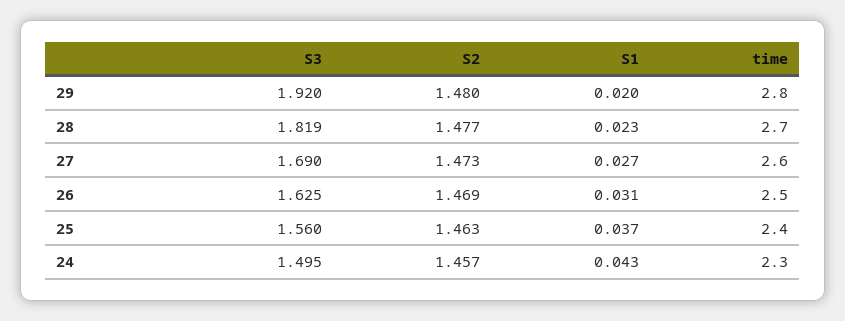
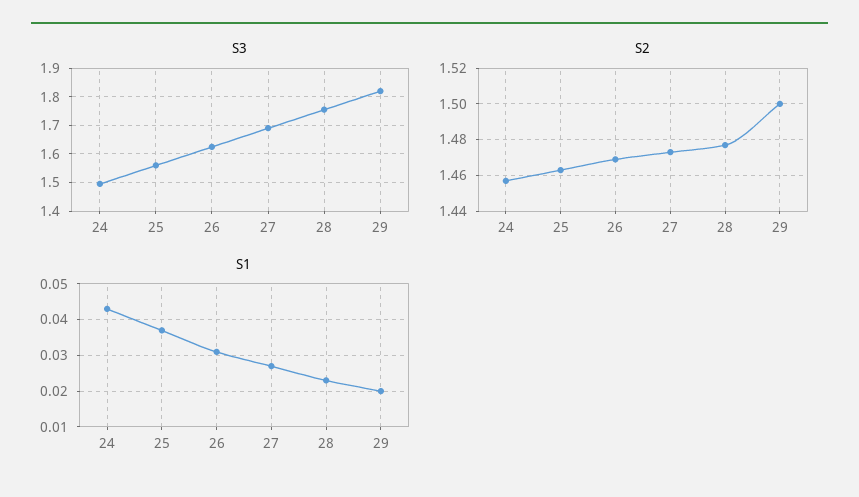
  {
    "S3": {
-     "29": 1.92,
+     "29": 1.825,
-     "28": 1.819,
+     "28": 1.75,
      "27": 1.69,
      "26": 1.625,
      "25": 1.56,
      "24": 1.495
    },
    "S2": {
-     "29": 1.48,
+     "29": 1.5,
      "28": 1.477,
      "27": 1.473,
      "26": 1.469,
      "25": 1.463,
      "24": 1.457
    },
    "S1": {
      "29": 0.02,
      "28": 0.023,
      "27": 0.027,
      "26": 0.031,
      "25": 0.037,
      "24": 0.043
-   },
+   }
-   "time": {
-     "29": 2.8,
-     "28": 2.7,
-     "27": 2.6,
-     "26": 2.5,
-     "25": 2.4,
-     "24": 2.3
-   }
  }

